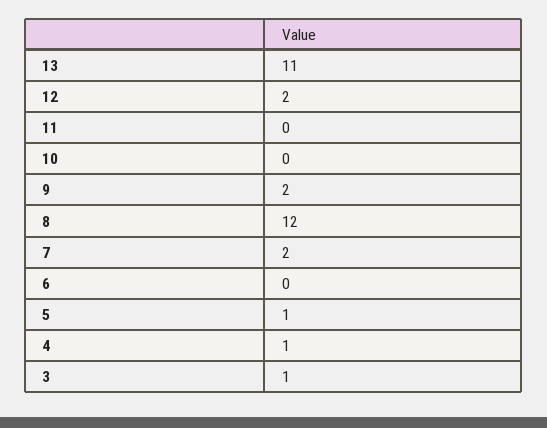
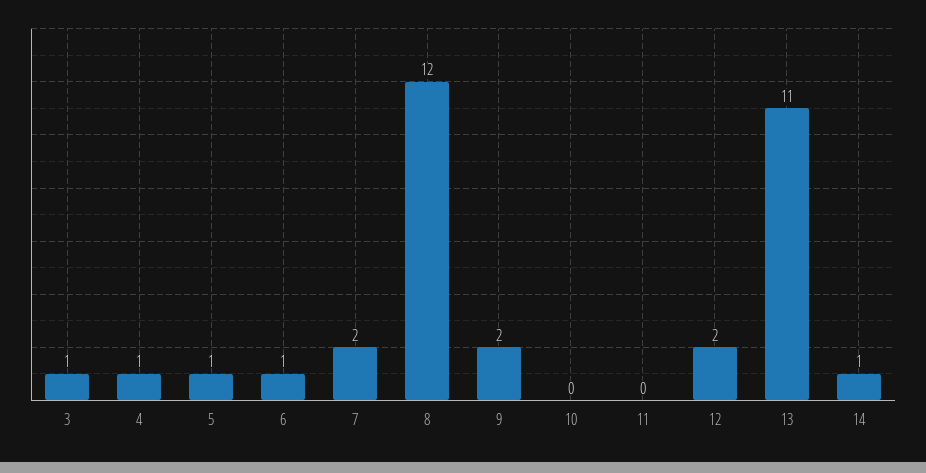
  {
    "13": 11,
    "12": 2,
    "11": 0,
    "10": 0,
    "9": 2,
    "8": 12,
    "7": 2,
-   "6": 0,
+   "6": 1,
    "5": 1,
    "4": 1,
-   "3": 1
+   "3": 1,
+   "14": 1
  }

